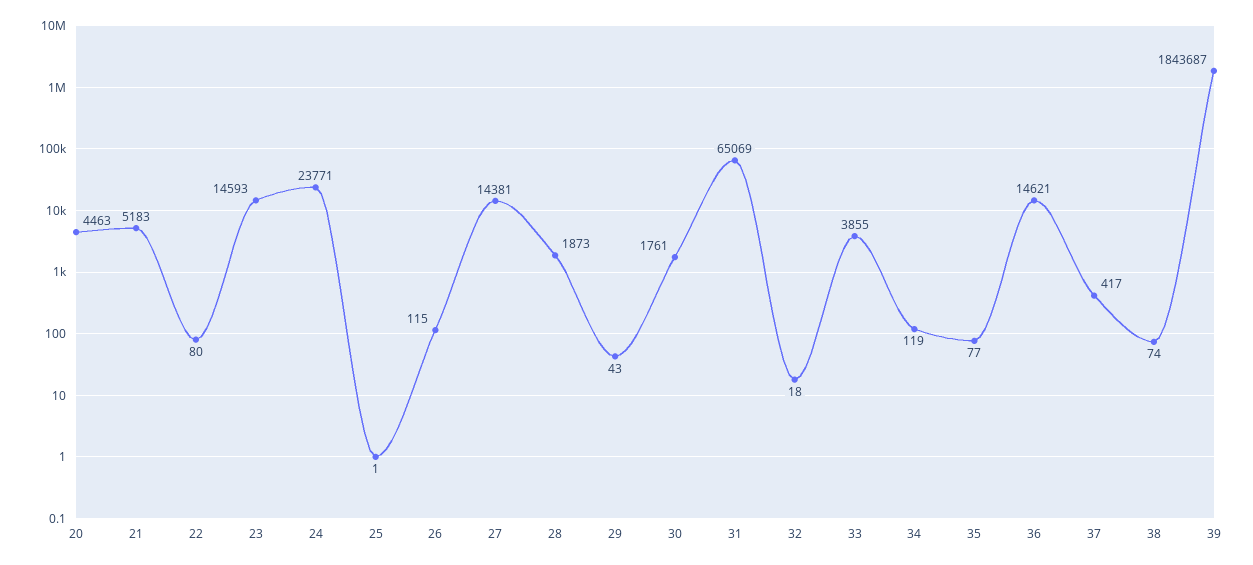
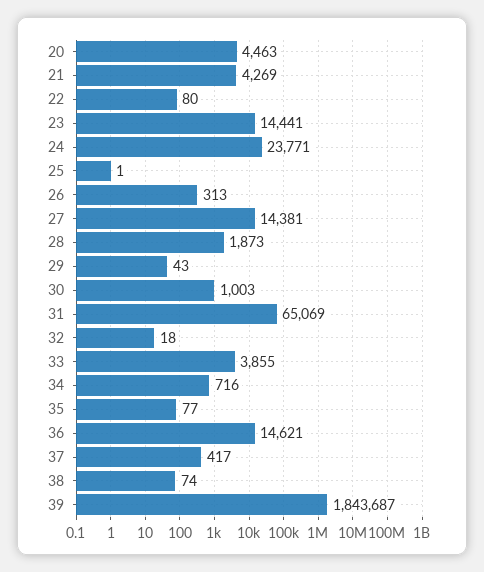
  {
    "20": 4463,
-   "21": 5183,
+   "21": 4269,
    "22": 80,
-   "23": 14593,
+   "23": 14441,
    "24": 23771,
    "25": 1,
-   "26": 115,
+   "26": 313,
    "27": 14381,
    "28": 1873,
    "29": 43,
-   "30": 1761,
+   "30": 1003,
    "31": 65069,
    "32": 18,
    "33": 3855,
-   "34": 119,
+   "34": 716,
    "35": 77,
    "36": 14621,
    "37": 417,
    "38": 74,
    "39": 1843687
  }

